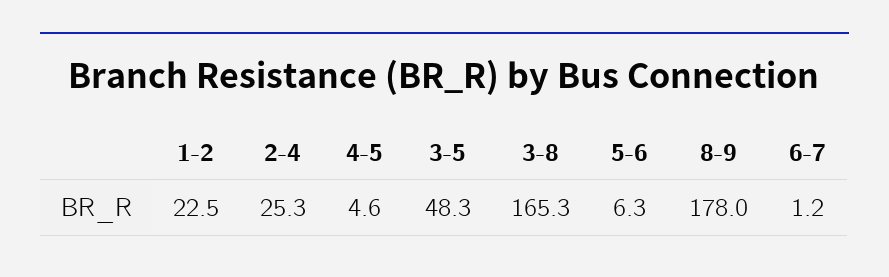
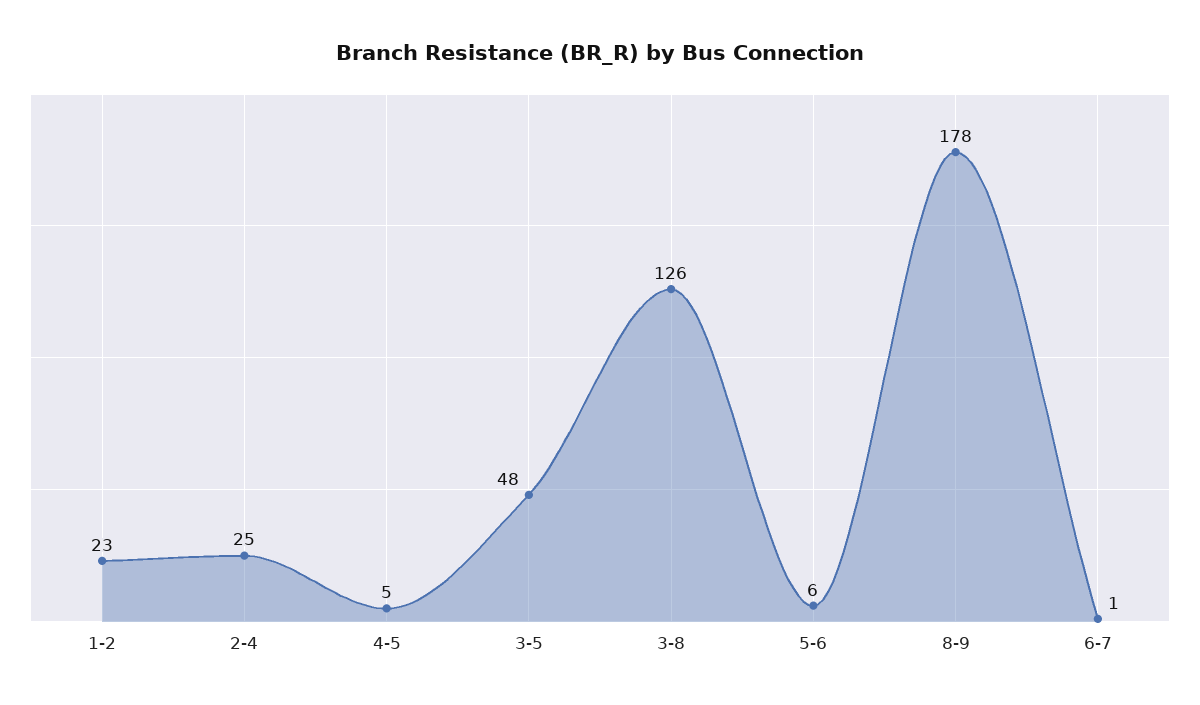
  {
    "1-2": 22.5,
    "2-4": 25.3,
    "4-5": 4.6,
    "3-5": 48.3,
-   "3-8": 165.3,
+   "3-8": 126,
    "5-6": 6.3,
    "8-9": 178,
    "6-7": 1.2
  }

